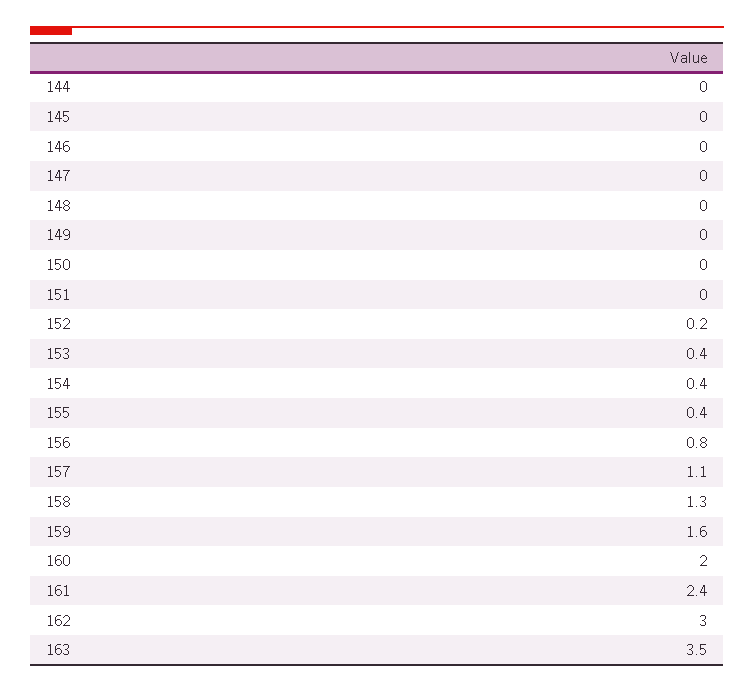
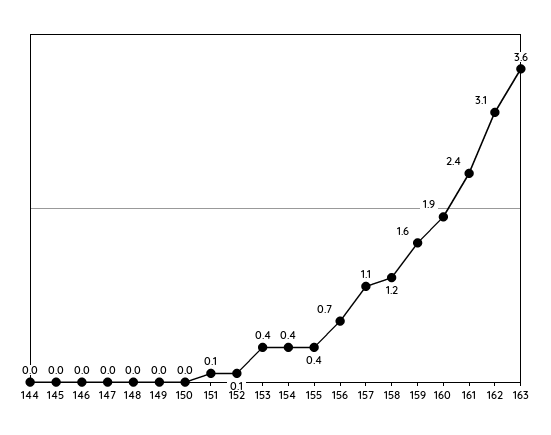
  {
    "144": 0,
    "145": 0,
    "146": 0,
    "147": 0,
    "148": 0,
    "149": 0,
    "150": 0,
-   "151": 0,
+   "151": 0.1,
-   "152": 0.2,
+   "152": 0.1,
    "153": 0.4,
    "154": 0.4,
    "155": 0.4,
-   "156": 0.8,
+   "156": 0.7,
    "157": 1.1,
-   "158": 1.3,
+   "158": 1.2,
    "159": 1.6,
-   "160": 2,
+   "160": 1.9,
    "161": 2.4,
-   "162": 3,
+   "162": 3.1,
-   "163": 3.5
+   "163": 3.6
  }

